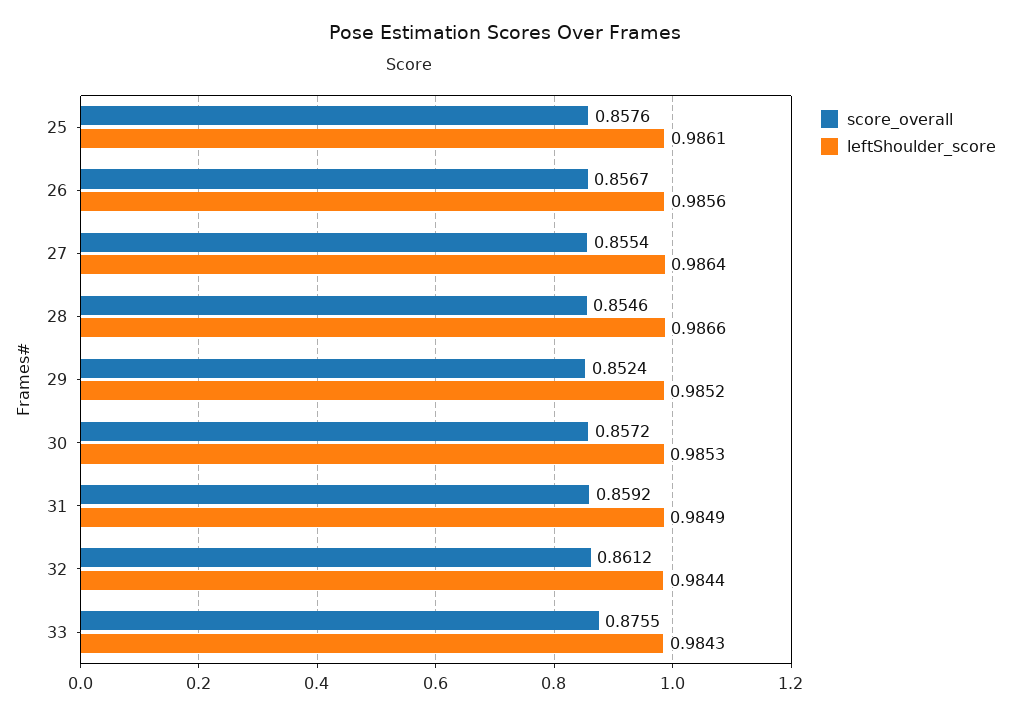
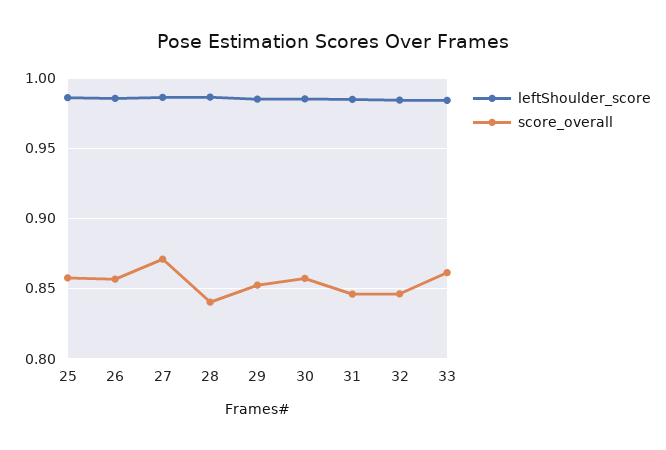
  {
    "score_overall": {
      "25": 0.8576,
      "26": 0.8567,
-     "27": 0.8554,
+     "27": 0.87,
-     "28": 0.8546,
+     "28": 0.84,
      "29": 0.8524,
      "30": 0.8572,
-     "31": 0.8592,
+     "31": 0.845,
-     "32": 0.8612,
+     "32": 0.845,
-     "33": 0.8755
+     "33": 0.86
    },
    "leftShoulder_score": {
      "25": 0.9861,
      "26": 0.9856,
      "27": 0.9864,
      "28": 0.9866,
      "29": 0.9852,
      "30": 0.9853,
      "31": 0.9849,
      "32": 0.9844,
      "33": 0.9843
    }
  }

